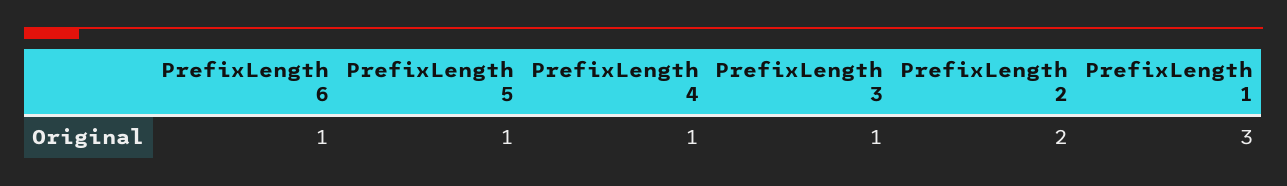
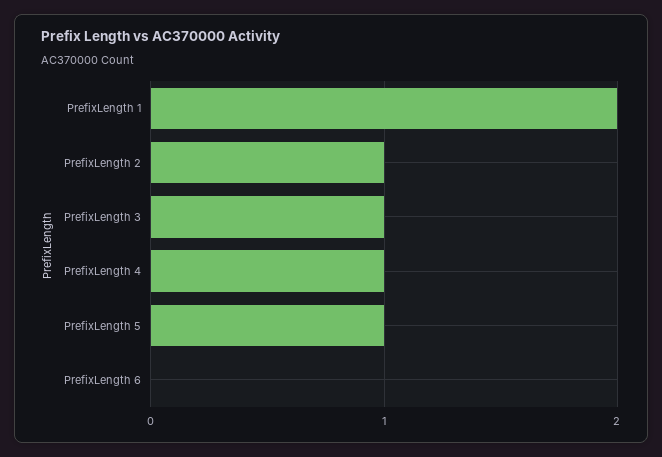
  {
-   "PrefixLength 6": 1,
+   "PrefixLength 6": 0,
    "PrefixLength 5": 1,
    "PrefixLength 4": 1,
    "PrefixLength 3": 1,
-   "PrefixLength 2": 2,
+   "PrefixLength 2": 1,
-   "PrefixLength 1": 3
+   "PrefixLength 1": 2
  }

